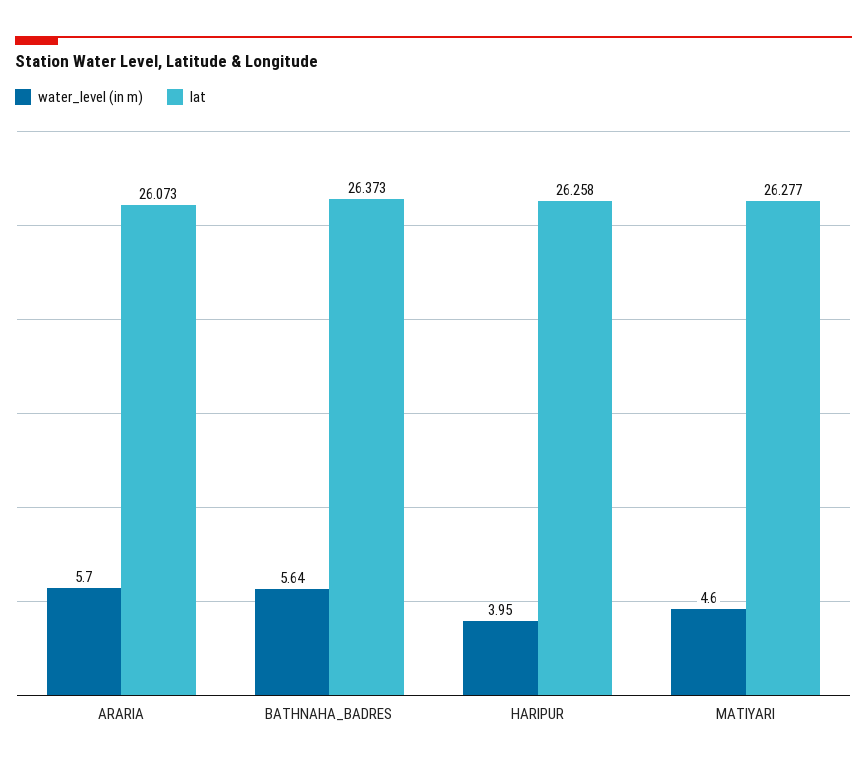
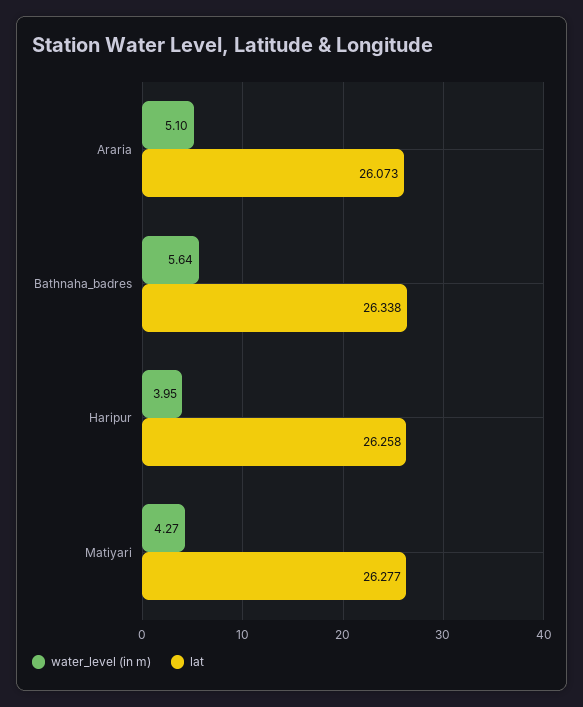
  {
    "water_level (in m)": {
-     "ARARIA": 5.7,
+     "ARARIA": 5.1,
      "BATHNAHA_BADRES": 5.64,
      "HARIPUR": 3.95,
-     "MATIYARI": 4.6
+     "MATIYARI": 4.27
    },
    "lat": {
      "ARARIA": 26.073,
-     "BATHNAHA_BADRES": 26.373,
+     "BATHNAHA_BADRES": 26.338,
      "HARIPUR": 26.258,
      "MATIYARI": 26.277
    }
  }

